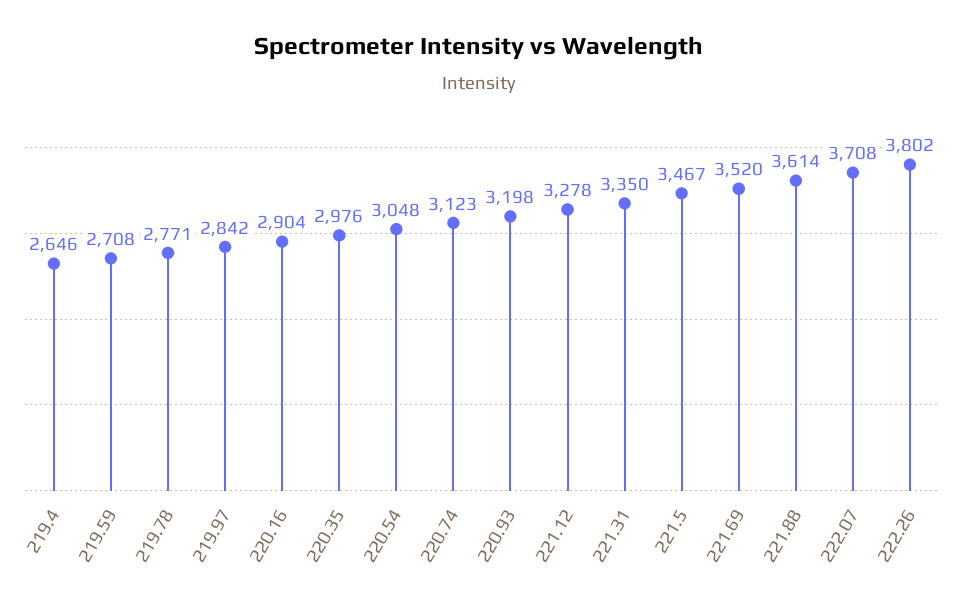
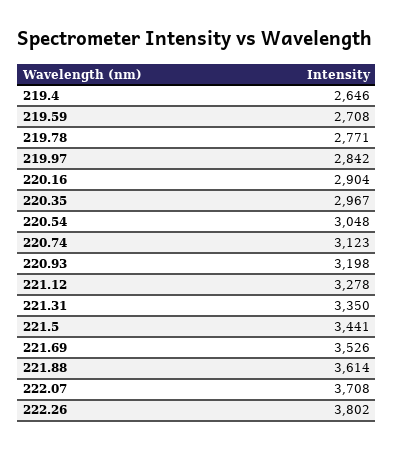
  {
    "219.4": 2646,
    "219.59": 2708,
    "219.78": 2771,
    "219.97": 2842,
    "220.16": 2904,
-   "220.35": 2976,
+   "220.35": 2967,
    "220.54": 3048,
    "220.74": 3123,
    "220.93": 3198,
    "221.12": 3278,
    "221.31": 3350,
-   "221.5": 3467,
+   "221.5": 3441,
-   "221.69": 3520,
+   "221.69": 3526,
    "221.88": 3614,
    "222.07": 3708,
    "222.26": 3802
  }

